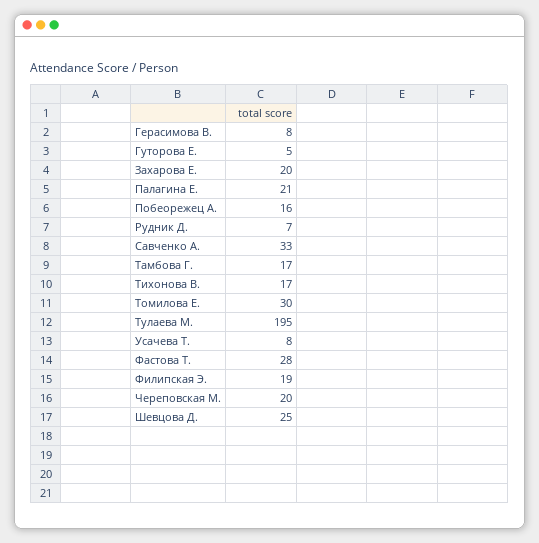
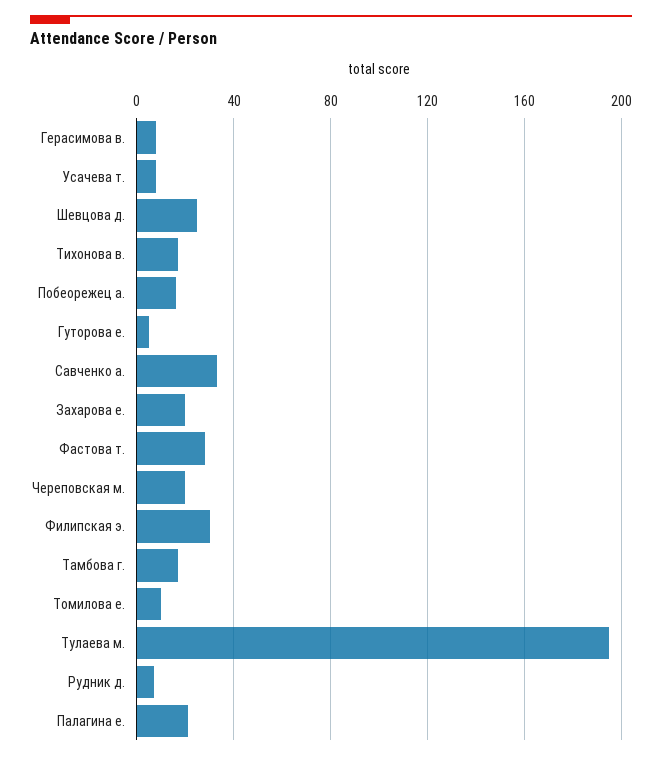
  {
    "Герасимова В.": 8,
    "Гуторова Е.": 5,
    "Захарова Е.": 20,
    "Палагина Е.": 21,
    "Побеорежец А.": 16,
    "Рудник Д.": 7,
    "Савченко А.": 33,
    "Тамбова Г.": 17,
    "Тихонова В.": 17,
-   "Томилова Е.": 30,
+   "Томилова Е.": 10,
    "Тулаева М.": 195,
    "Усачева Т.": 8,
    "Фастова Т.": 28,
-   "Филипская Э.": 19,
+   "Филипская Э.": 30,
    "Череповская М.": 20,
    "Шевцова Д.": 25
  }

